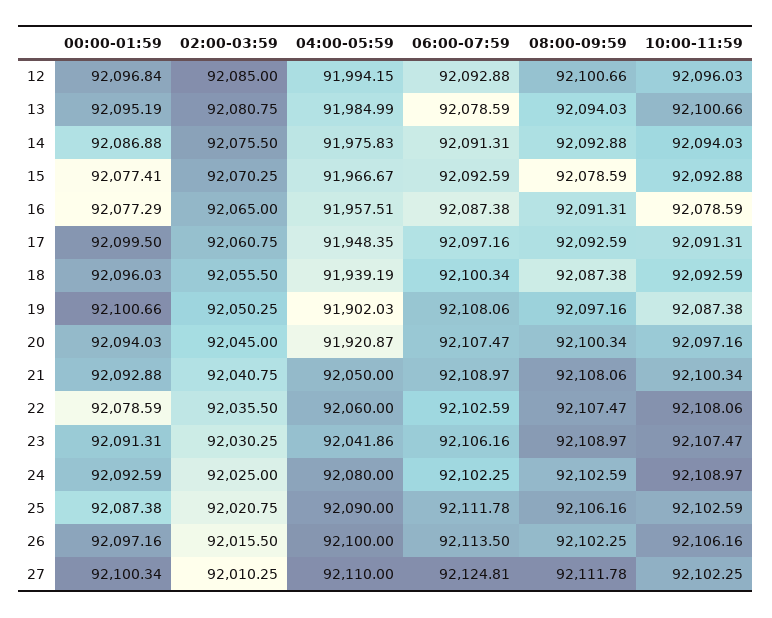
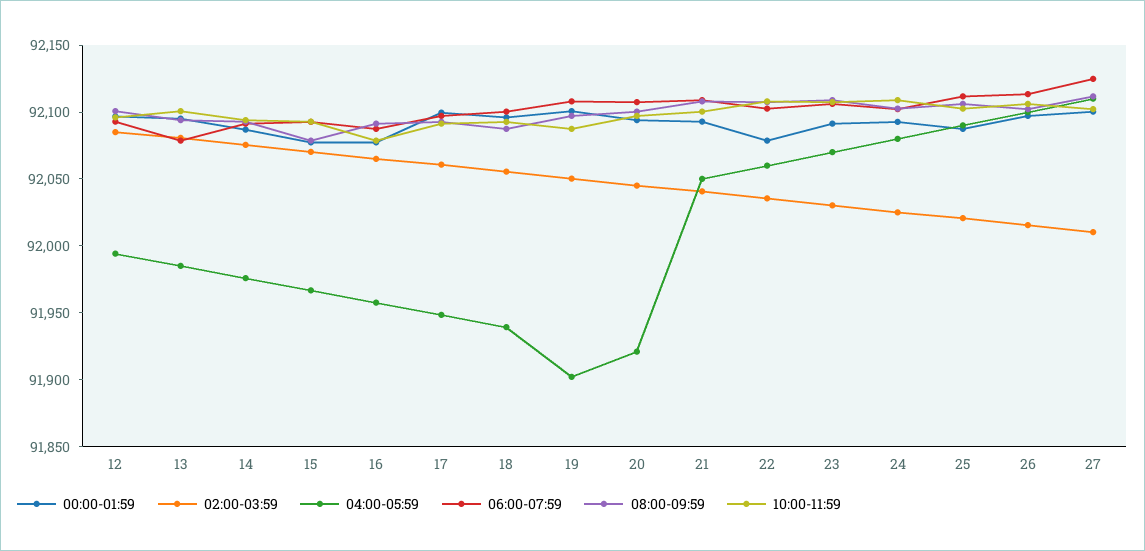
  {
    "00:00-01:59": {
      "12": 92096.84,
      "13": 92095.19,
      "14": 92086.88,
      "15": 92077.41,
      "16": 92077.29,
      "17": 92099.5,
      "18": 92096.03,
      "19": 92100.66,
      "20": 92094.03,
      "21": 92092.88,
      "22": 92078.59,
      "23": 92091.31,
      "24": 92092.59,
      "25": 92087.38,
      "26": 92097.16,
      "27": 92100.34
    },
    "02:00-03:59": {
      "12": 92085,
      "13": 92080.75,
      "14": 92075.5,
      "15": 92070.25,
      "16": 92065,
      "17": 92060.75,
      "18": 92055.5,
      "19": 92050.25,
      "20": 92045,
      "21": 92040.75,
      "22": 92035.5,
      "23": 92030.25,
      "24": 92025,
      "25": 92020.75,
      "26": 92015.5,
      "27": 92010.25
    },
    "04:00-05:59": {
      "12": 91994.15,
      "13": 91984.99,
      "14": 91975.83,
      "15": 91966.67,
      "16": 91957.51,
      "17": 91948.35,
      "18": 91939.19,
      "19": 91902.03,
      "20": 91920.87,
      "21": 92050,
      "22": 92060,
-     "23": 92041.86,
+     "23": 92070,
      "24": 92080,
      "25": 92090,
      "26": 92100,
      "27": 92110
    },
    "06:00-07:59": {
      "12": 92092.88,
      "13": 92078.59,
      "14": 92091.31,
      "15": 92092.59,
      "16": 92087.38,
      "17": 92097.16,
      "18": 92100.34,
      "19": 92108.06,
      "20": 92107.47,
      "21": 92108.97,
      "22": 92102.59,
      "23": 92106.16,
      "24": 92102.25,
      "25": 92111.78,
      "26": 92113.5,
      "27": 92124.81
    },
    "08:00-09:59": {
      "12": 92100.66,
      "13": 92094.03,
      "14": 92092.88,
      "15": 92078.59,
      "16": 92091.31,
      "17": 92092.59,
      "18": 92087.38,
      "19": 92097.16,
      "20": 92100.34,
      "21": 92108.06,
      "22": 92107.47,
      "23": 92108.97,
      "24": 92102.59,
      "25": 92106.16,
      "26": 92102.25,
      "27": 92111.78
    },
    "10:00-11:59": {
      "12": 92096.03,
      "13": 92100.66,
      "14": 92094.03,
      "15": 92092.88,
      "16": 92078.59,
      "17": 92091.31,
      "18": 92092.59,
      "19": 92087.38,
      "20": 92097.16,
      "21": 92100.34,
      "22": 92108.06,
      "23": 92107.47,
      "24": 92108.97,
      "25": 92102.59,
      "26": 92106.16,
      "27": 92102.25
    }
  }

